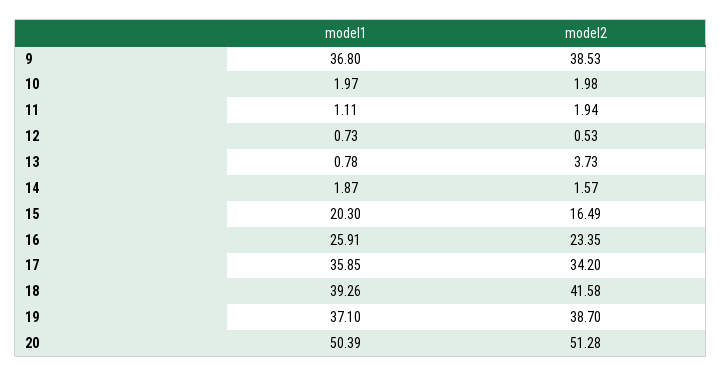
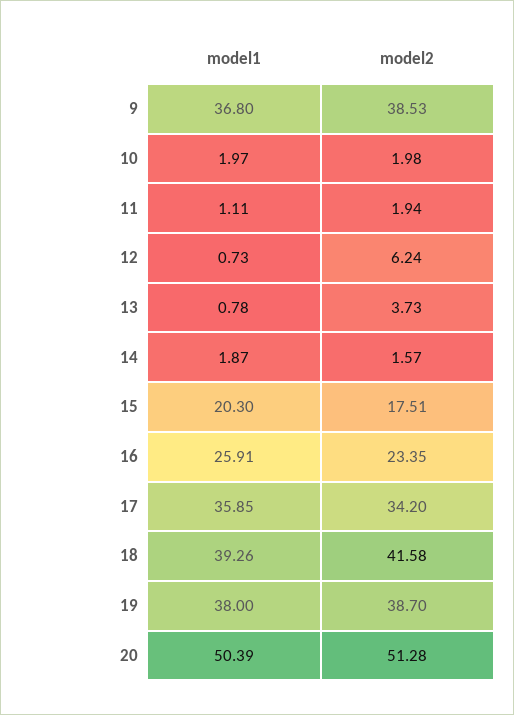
  {
    "model1": {
      "9": 36.8,
      "10": 1.97,
      "11": 1.11,
      "12": 0.73,
      "13": 0.78,
      "14": 1.87,
      "15": 20.3,
      "16": 25.91,
      "17": 35.85,
      "18": 39.26,
-     "19": 37.1,
+     "19": 38,
      "20": 50.39
    },
    "model2": {
      "9": 38.53,
      "10": 1.98,
      "11": 1.94,
-     "12": 0.53,
+     "12": 6.24,
      "13": 3.73,
      "14": 1.57,
-     "15": 16.49,
+     "15": 17.51,
      "16": 23.35,
      "17": 34.2,
      "18": 41.58,
      "19": 38.7,
      "20": 51.28
    }
  }

